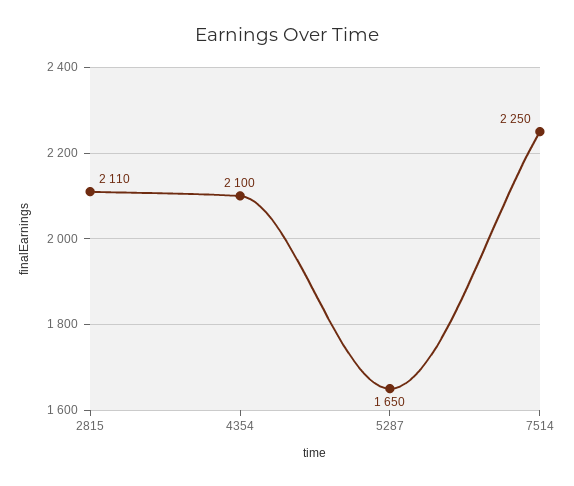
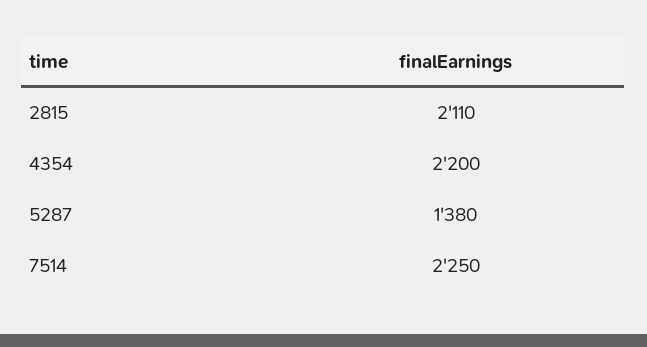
  {
    "2815": 2110,
-   "4354": 2100,
+   "4354": 2200,
-   "5287": 1650,
+   "5287": 1380,
    "7514": 2250
  }

